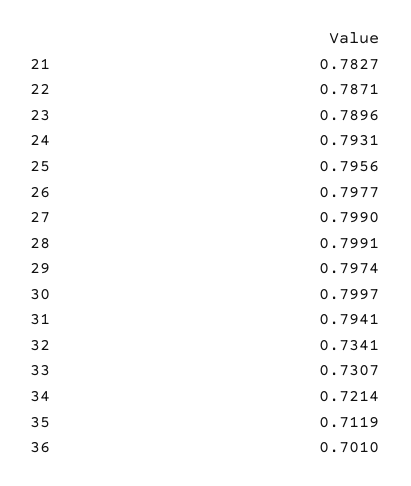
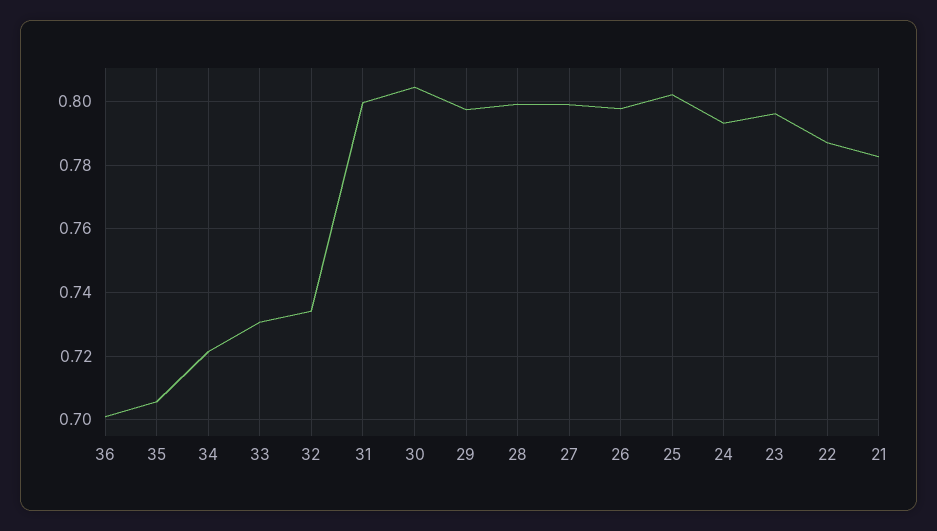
  {
    "21": 0.7827,
    "22": 0.7871,
-   "23": 0.7896,
+   "23": 0.796,
    "24": 0.7931,
-   "25": 0.7956,
+   "25": 0.802,
    "26": 0.7977,
    "27": 0.799,
    "28": 0.7991,
    "29": 0.7974,
-   "30": 0.7997,
+   "30": 0.804,
-   "31": 0.7941,
+   "31": 0.8,
    "32": 0.7341,
    "33": 0.7307,
    "34": 0.7214,
-   "35": 0.7119,
+   "35": 0.706,
    "36": 0.701
  }

